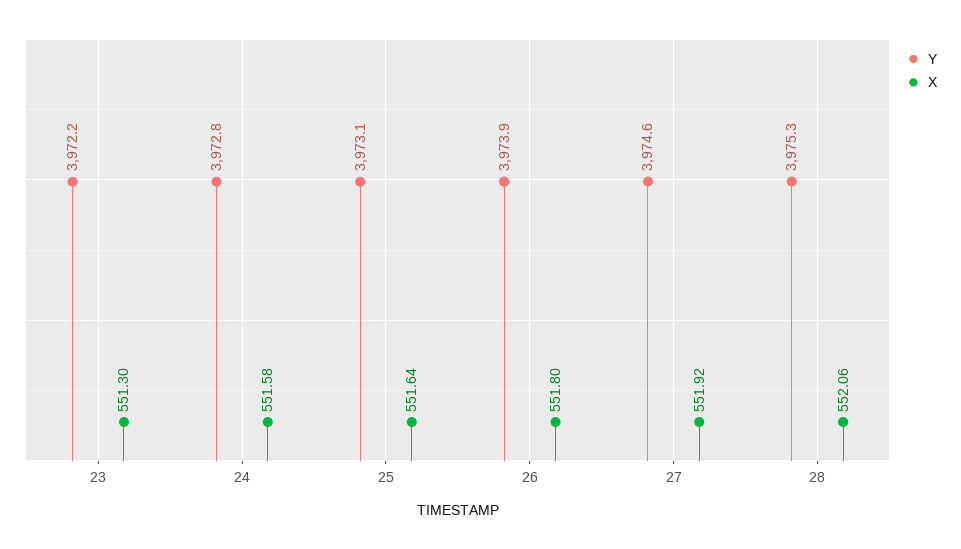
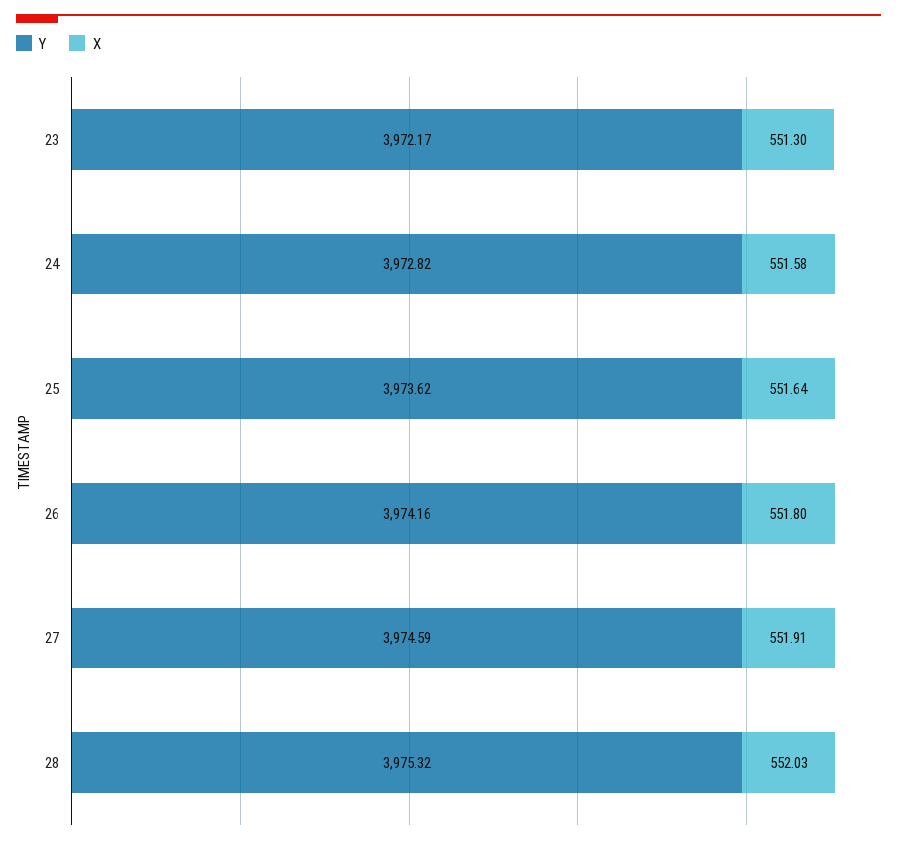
  {
    "Y": {
      "23": 3972.17,
      "24": 3972.82,
-     "25": 3973.1,
+     "25": 3973.62,
-     "26": 3973.9,
+     "26": 3974.16,
      "27": 3974.59,
      "28": 3975.32
    },
    "X": {
      "23": 551.3,
      "24": 551.58,
      "25": 551.64,
      "26": 551.8,
-     "27": 551.92,
+     "27": 551.91,
-     "28": 552.06
+     "28": 552.03
    }
  }

